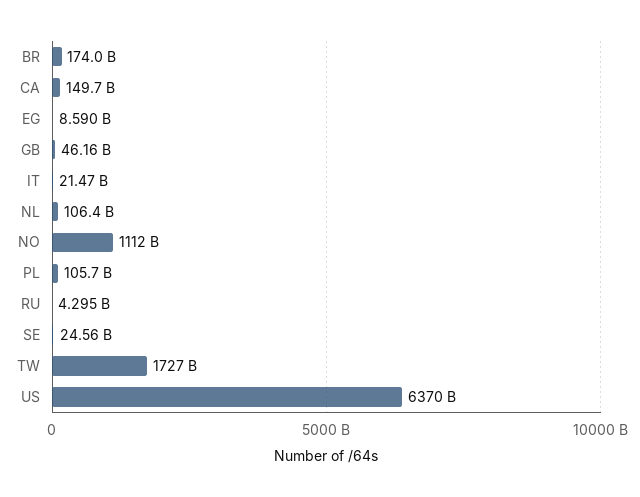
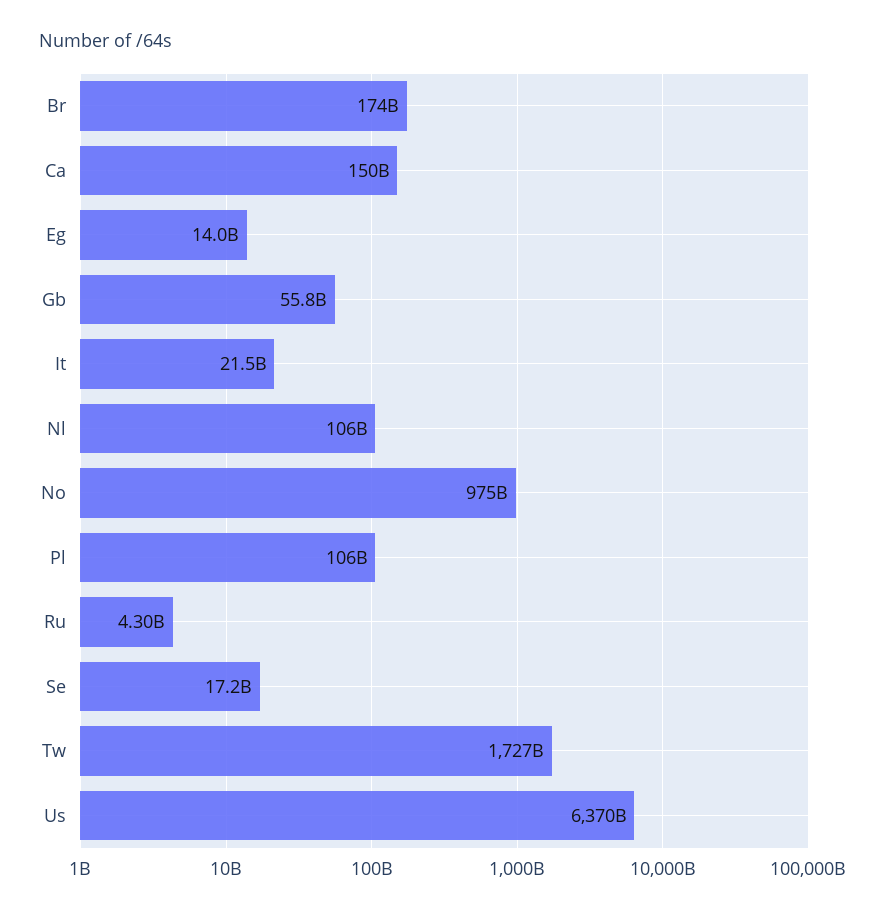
  {
    "BR": 174000000000,
    "CA": 149700000000,
-   "EG": 8590000000,
+   "EG": 14000000000,
-   "GB": 46160000000,
+   "GB": 55800000000,
    "IT": 21470000000,
    "NL": 106400000000,
-   "NO": 1112000000000,
+   "NO": 975000000000,
    "PL": 105700000000,
    "RU": 4295000000,
-   "SE": 24560000000,
+   "SE": 17200000000,
    "TW": 1727000000000,
    "US": 6370000000000
  }

